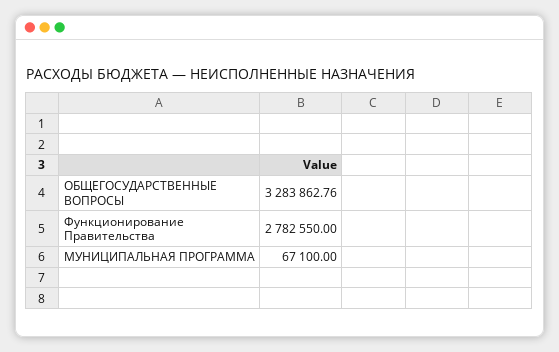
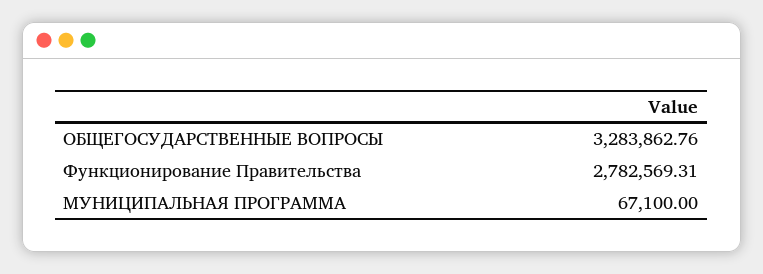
  {
    "ОБЩЕГОСУДАРСТВЕННЫЕ ВОПРОСЫ": 3283862.76,
-   "Функционирование Правительства": 2782550,
+   "Функционирование Правительства": 2782569.31,
    "МУНИЦИПАЛЬНАЯ ПРОГРАММА": 67100
  }

